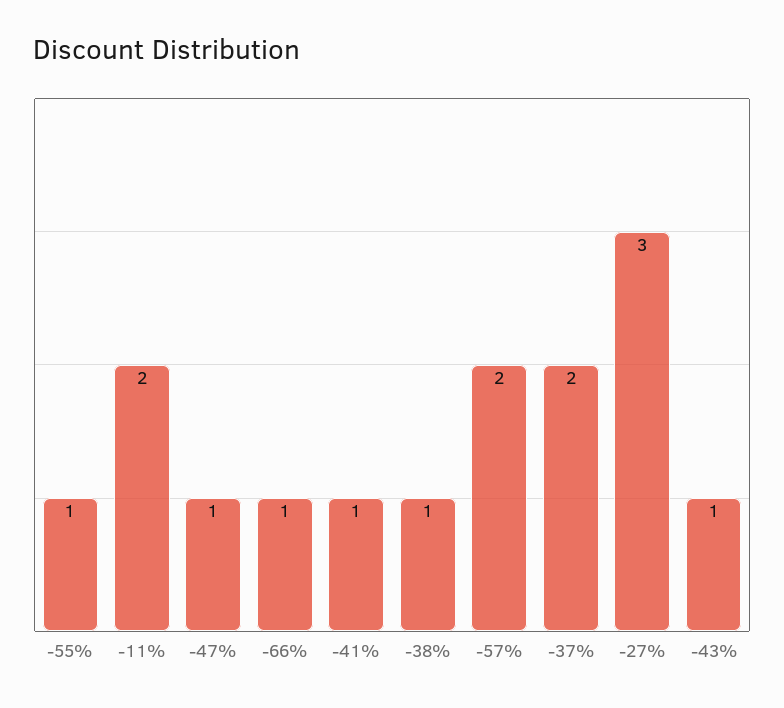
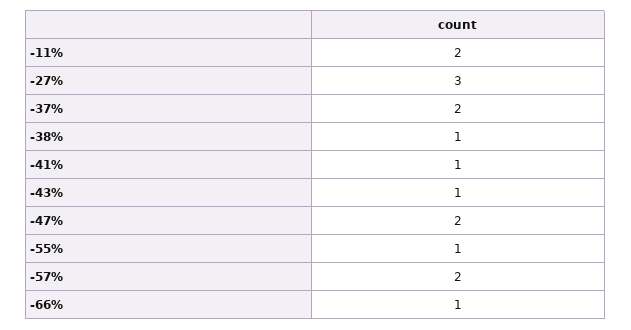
  {
    "-55%": 1,
    "-11%": 2,
-   "-47%": 1,
+   "-47%": 2,
    "-66%": 1,
    "-41%": 1,
    "-38%": 1,
    "-57%": 2,
    "-37%": 2,
    "-27%": 3,
    "-43%": 1
  }

